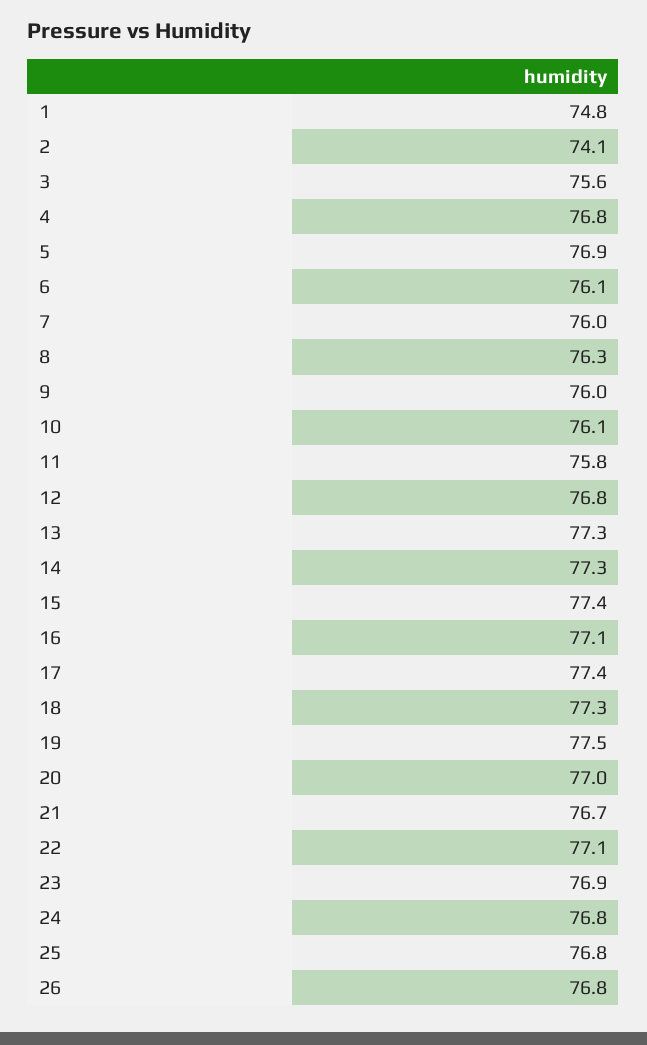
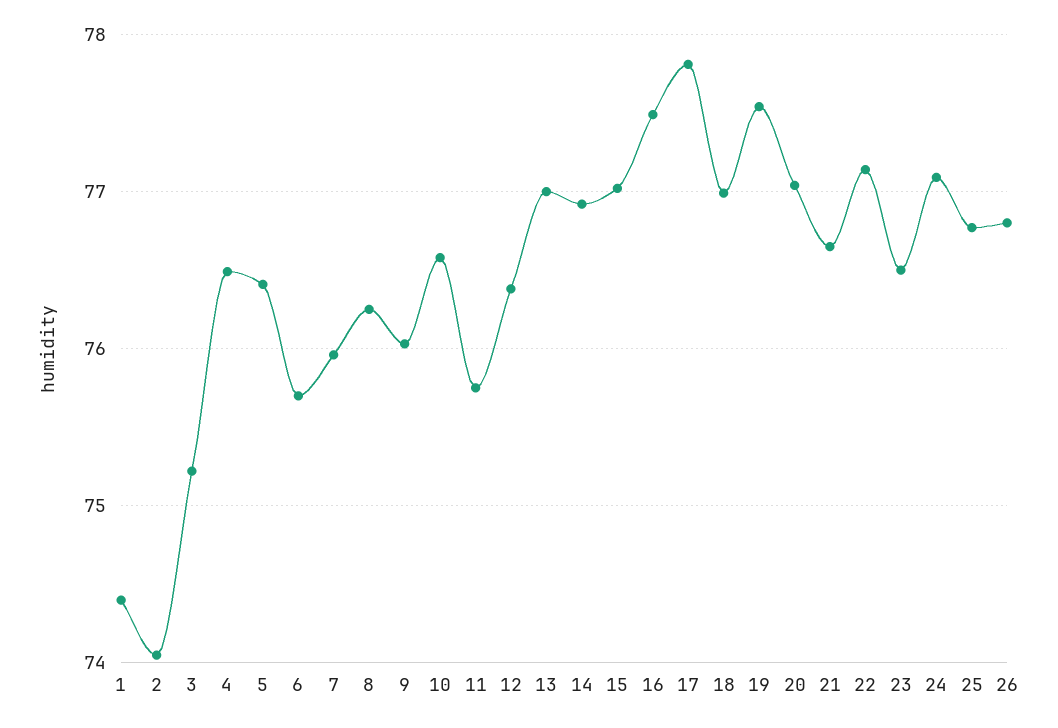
  {
-   "1": 74.8,
+   "1": 74.4,
    "2": 74.1,
-   "3": 75.6,
+   "3": 75.2,
-   "4": 76.8,
+   "4": 76.5,
-   "5": 76.9,
+   "5": 76.4,
-   "6": 76.1,
+   "6": 75.7,
    "7": 76,
    "8": 76.3,
    "9": 76,
-   "10": 76.1,
+   "10": 76.6,
    "11": 75.8,
-   "12": 76.8,
+   "12": 76.4,
-   "13": 77.3,
+   "13": 77,
-   "14": 77.3,
+   "14": 76.9,
-   "15": 77.4,
+   "15": 77,
-   "16": 77.1,
+   "16": 77.5,
-   "17": 77.4,
+   "17": 77.8,
-   "18": 77.3,
+   "18": 77,
    "19": 77.5,
    "20": 77,
    "21": 76.7,
    "22": 77.1,
-   "23": 76.9,
+   "23": 76.5,
-   "24": 76.8,
+   "24": 77.1,
    "25": 76.8,
    "26": 76.8
  }

